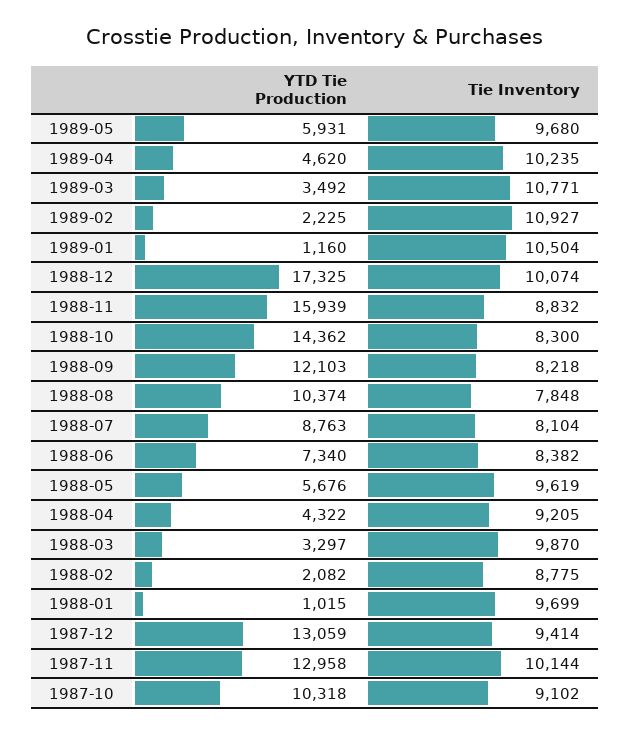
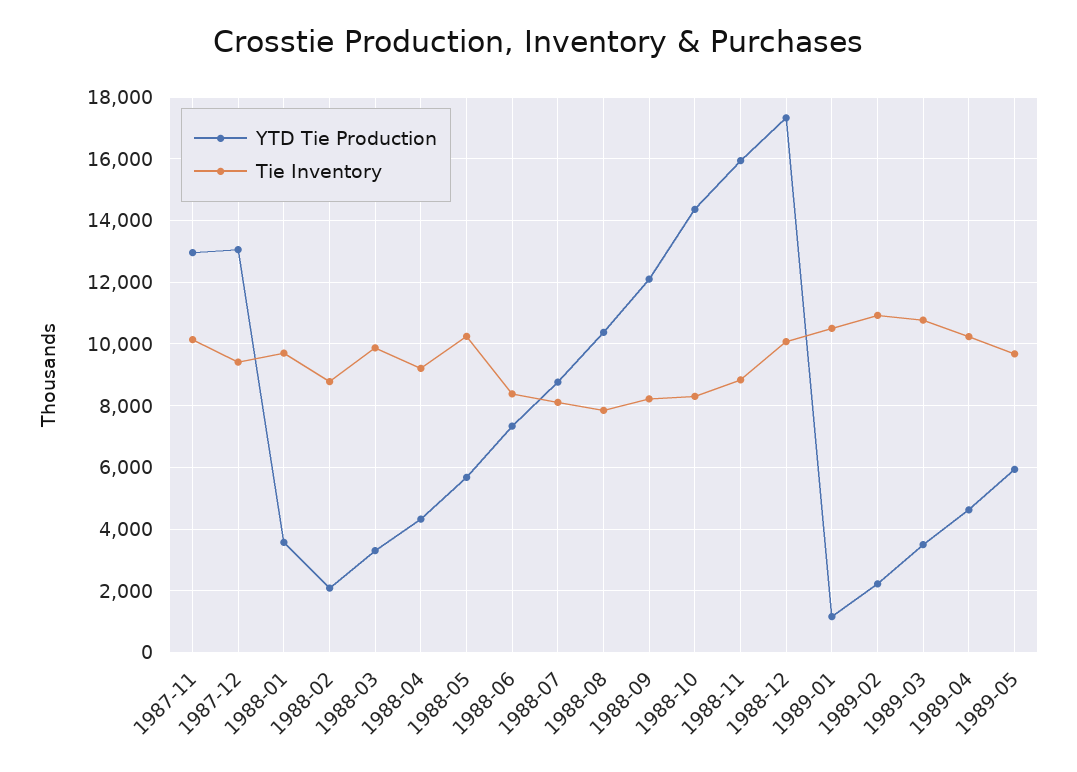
  {
    "YTD Tie Production": {
      "1989-05": 5931,
      "1989-04": 4620,
      "1989-03": 3492,
      "1989-02": 2225,
      "1989-01": 1160,
      "1988-12": 17325,
      "1988-11": 15939,
      "1988-10": 14362,
      "1988-09": 12103,
      "1988-08": 10374,
      "1988-07": 8763,
      "1988-06": 7340,
      "1988-05": 5676,
      "1988-04": 4322,
      "1988-03": 3297,
      "1988-02": 2082,
-     "1988-01": 1015,
+     "1988-01": 3600,
      "1987-12": 13059,
-     "1987-11": 12958,
+     "1987-11": 12958
-     "1987-10": 10318
    },
    "Tie Inventory": {
      "1989-05": 9680,
      "1989-04": 10235,
      "1989-03": 10771,
      "1989-02": 10927,
      "1989-01": 10504,
      "1988-12": 10074,
      "1988-11": 8832,
      "1988-10": 8300,
      "1988-09": 8218,
      "1988-08": 7848,
      "1988-07": 8104,
      "1988-06": 8382,
-     "1988-05": 9619,
+     "1988-05": 10200,
      "1988-04": 9205,
      "1988-03": 9870,
      "1988-02": 8775,
      "1988-01": 9699,
      "1987-12": 9414,
-     "1987-11": 10144,
+     "1987-11": 10144
-     "1987-10": 9102
    }
  }

